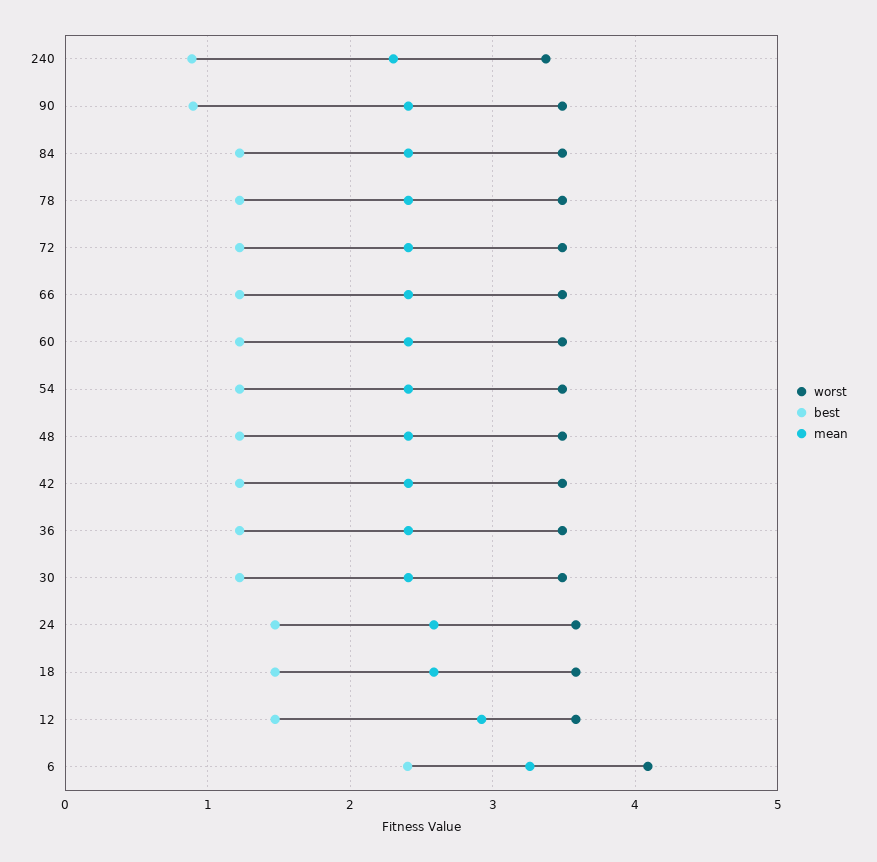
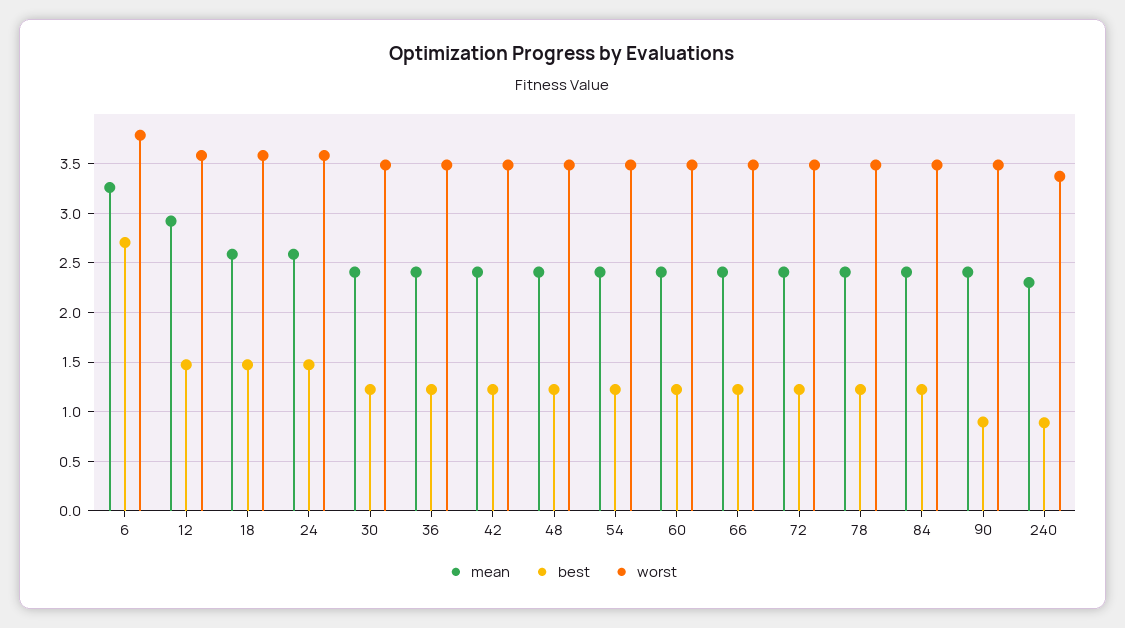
  {
    "worst": {
      "240": 3.4,
      "90": 3.5,
      "84": 3.5,
      "78": 3.5,
      "72": 3.5,
      "66": 3.5,
      "60": 3.5,
      "54": 3.5,
      "48": 3.5,
      "42": 3.5,
      "36": 3.5,
      "30": 3.5,
      "24": 3.6,
      "18": 3.6,
      "12": 3.6,
-     "6": 4.1
+     "6": 3.8
    },
    "best": {
      "240": 0.9,
      "90": 0.9,
      "84": 1.2,
      "78": 1.2,
      "72": 1.2,
      "66": 1.2,
      "60": 1.2,
      "54": 1.2,
      "48": 1.2,
      "42": 1.2,
      "36": 1.2,
      "30": 1.2,
      "24": 1.5,
      "18": 1.5,
      "12": 1.5,
-     "6": 2.4
+     "6": 2.7
    },
    "mean": {
      "240": 2.3,
      "90": 2.4,
      "84": 2.4,
      "78": 2.4,
      "72": 2.4,
      "66": 2.4,
      "60": 2.4,
      "54": 2.4,
      "48": 2.4,
      "42": 2.4,
      "36": 2.4,
      "30": 2.4,
      "24": 2.6,
      "18": 2.6,
      "12": 2.9,
      "6": 3.3
    }
  }

